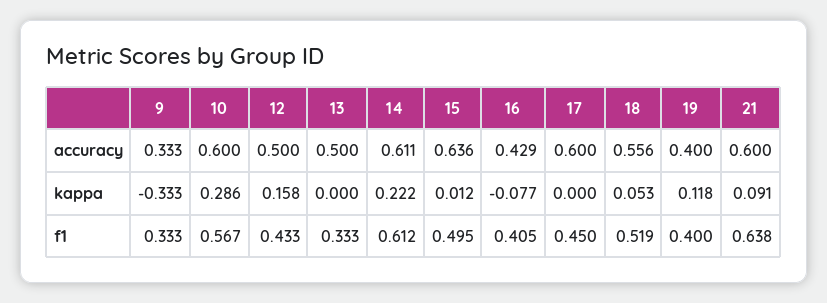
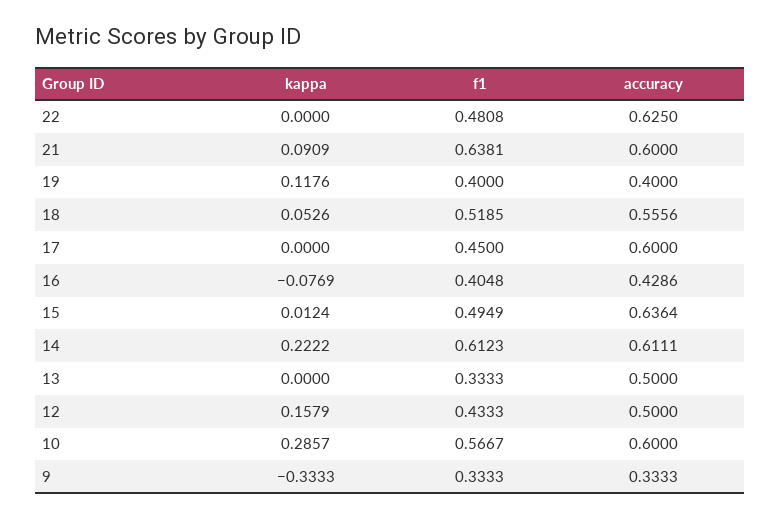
  {
    "9": {
      "accuracy": 0.3333,
      "kappa": -0.3333,
      "f1": 0.3333
    },
    "10": {
      "accuracy": 0.6,
      "kappa": 0.2857,
      "f1": 0.5667
    },
    "12": {
      "accuracy": 0.5,
      "kappa": 0.1579,
      "f1": 0.4333
    },
    "13": {
      "accuracy": 0.5,
      "kappa": 0,
      "f1": 0.3333
    },
    "14": {
      "accuracy": 0.6111,
      "kappa": 0.2222,
      "f1": 0.6123
    },
    "15": {
      "accuracy": 0.6364,
      "kappa": 0.0124,
      "f1": 0.4949
    },
    "16": {
      "accuracy": 0.4286,
      "kappa": -0.0769,
      "f1": 0.4048
    },
    "17": {
      "accuracy": 0.6,
      "kappa": 0,
      "f1": 0.45
    },
    "18": {
      "accuracy": 0.5556,
      "kappa": 0.0526,
      "f1": 0.5185
    },
    "19": {
      "accuracy": 0.4,
      "kappa": 0.1176,
      "f1": 0.4
    },
    "21": {
      "accuracy": 0.6,
      "kappa": 0.0909,
      "f1": 0.6381
-   }
+   },
+   "22": {
+     "kappa": 0,
+     "f1": 0.4808,
+     "accuracy": 0.625
+   }
  }

